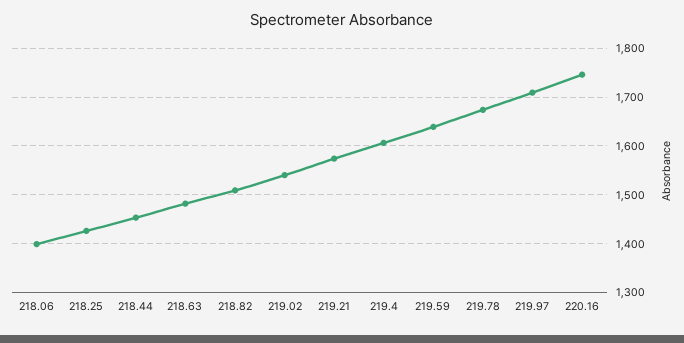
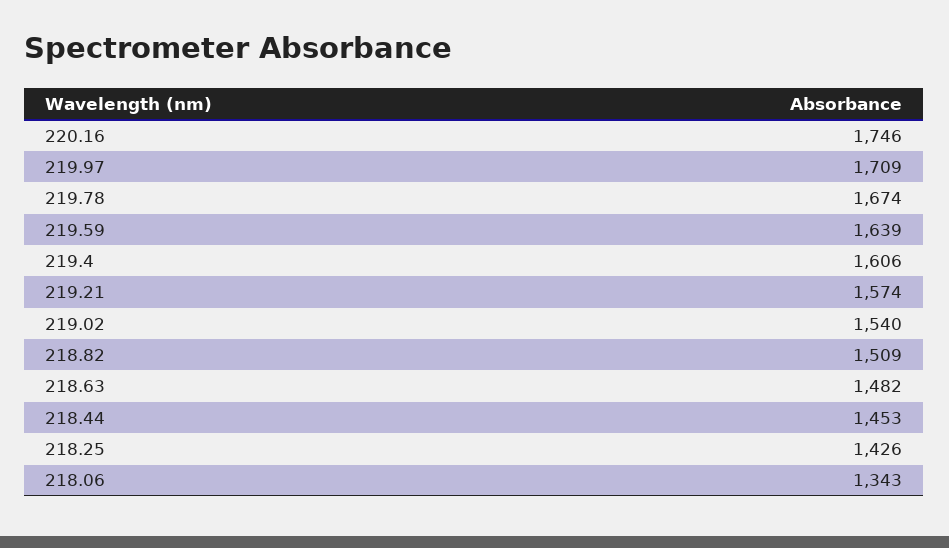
  {
-   "218.06": 1400,
+   "218.06": 1343,
    "218.25": 1426,
    "218.44": 1453,
    "218.63": 1482,
    "218.82": 1509,
    "219.02": 1540,
    "219.21": 1574,
    "219.4": 1606,
    "219.59": 1639,
    "219.78": 1674,
    "219.97": 1709,
    "220.16": 1746
  }

